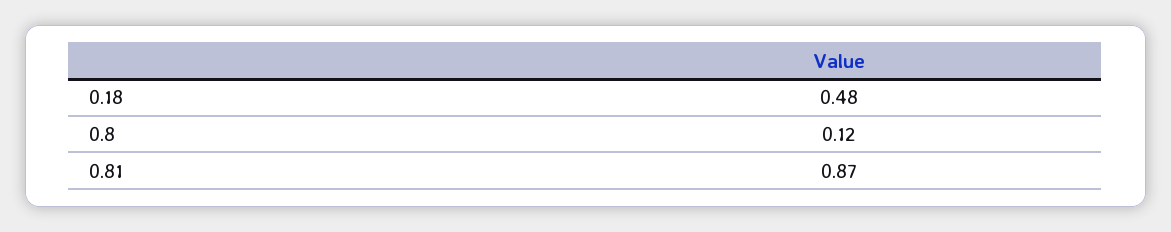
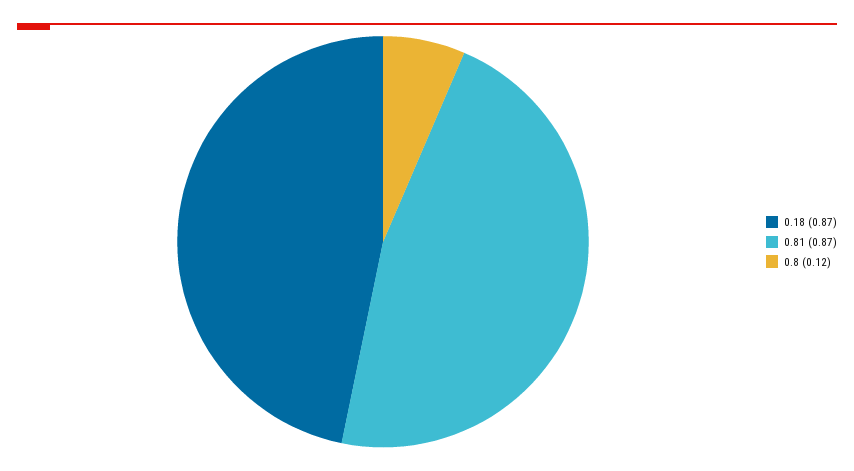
  {
-   "0.18": 0.48,
+   "0.18": 0.87,
    "0.8": 0.12,
    "0.81": 0.87
  }

